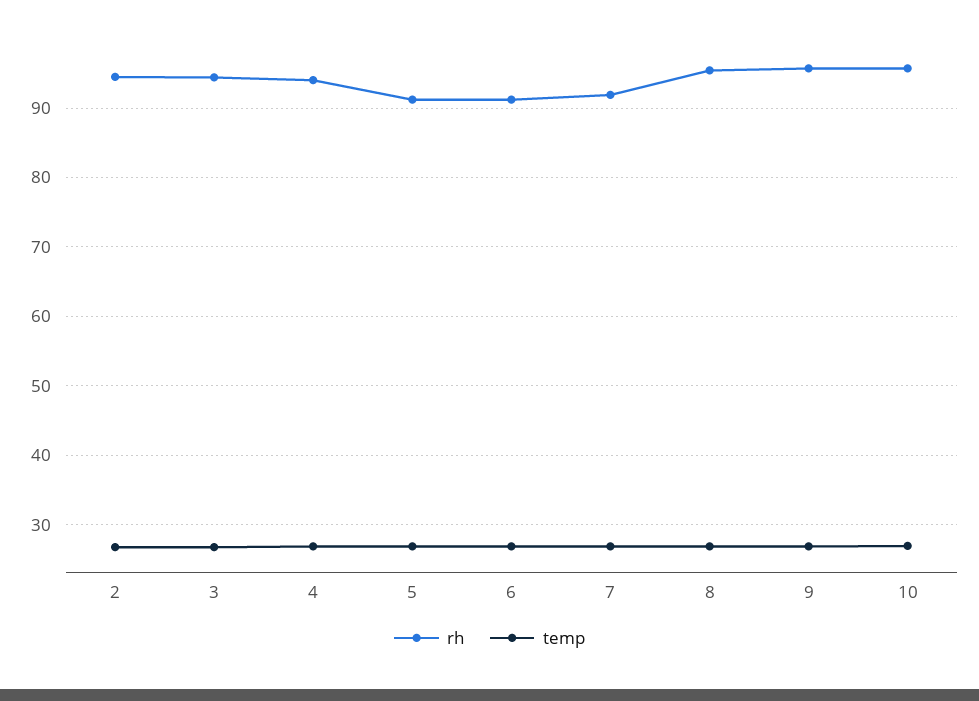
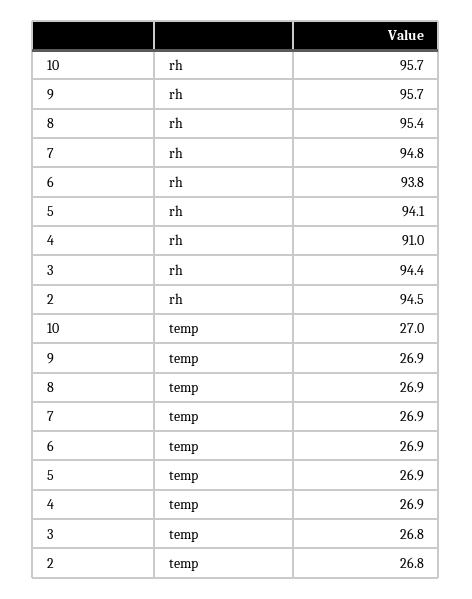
  {
    "rh": {
      "2": 94.5,
      "3": 94.4,
-     "4": 94,
+     "4": 91,
-     "5": 91,
+     "5": 94.1,
-     "6": 91,
+     "6": 93.8,
-     "7": 92,
+     "7": 94.8,
      "8": 95.4,
      "9": 95.7,
      "10": 95.7
    },
    "temp": {
      "2": 26.8,
      "3": 26.8,
      "4": 26.9,
      "5": 26.9,
      "6": 26.9,
      "7": 26.9,
      "8": 26.9,
      "9": 26.9,
      "10": 27
    }
  }

